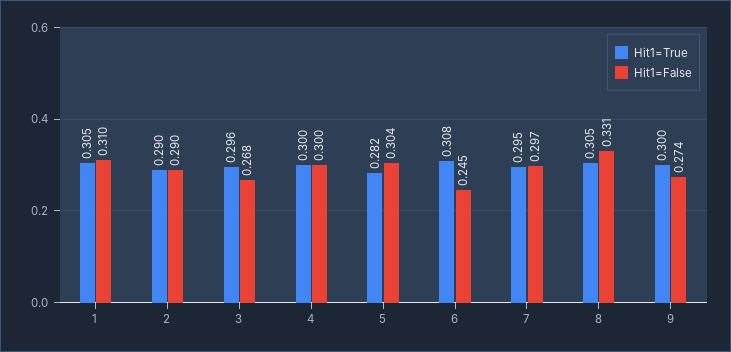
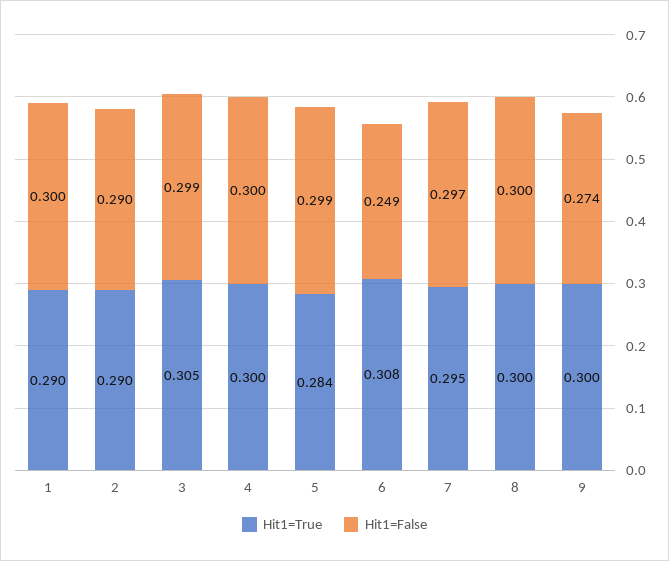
  {
    "Hit1=True": {
-     "1": 0.305,
+     "1": 0.29,
      "2": 0.29,
-     "3": 0.296,
+     "3": 0.305,
      "4": 0.3,
-     "5": 0.282,
+     "5": 0.284,
      "6": 0.308,
      "7": 0.295,
-     "8": 0.305,
+     "8": 0.3,
      "9": 0.3
    },
    "Hit1=False": {
-     "1": 0.31,
+     "1": 0.3,
      "2": 0.29,
-     "3": 0.268,
+     "3": 0.299,
      "4": 0.3,
-     "5": 0.304,
+     "5": 0.299,
-     "6": 0.245,
+     "6": 0.249,
      "7": 0.297,
-     "8": 0.331,
+     "8": 0.3,
      "9": 0.274
    }
  }

